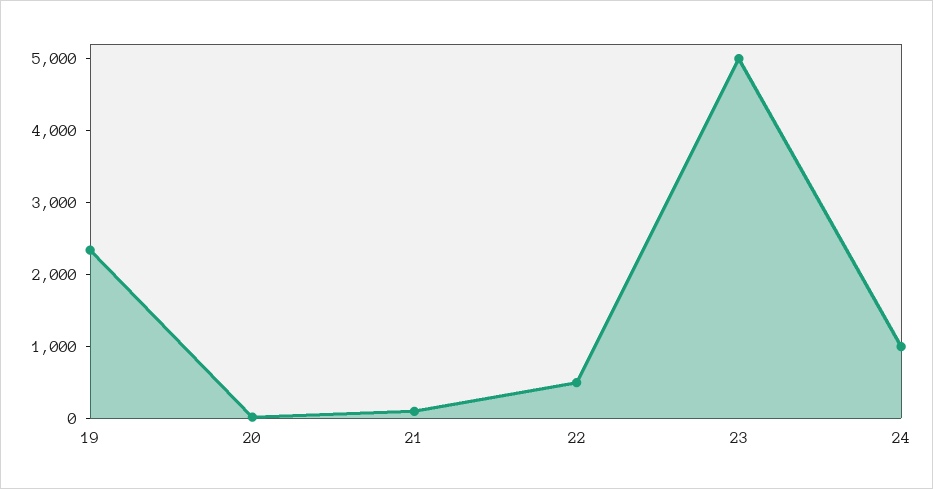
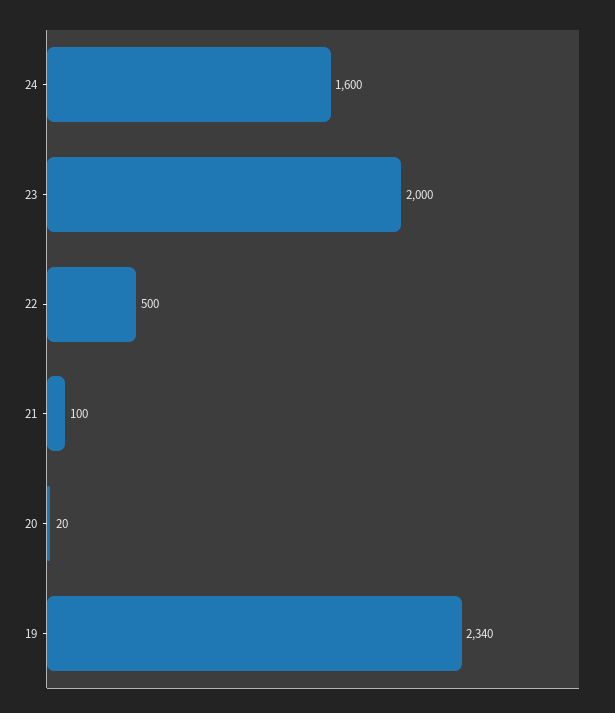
  {
    "19": 2340,
    "20": 20,
    "21": 100,
    "22": 500,
-   "23": 5000,
+   "23": 2000,
-   "24": 1000
+   "24": 1600
  }

